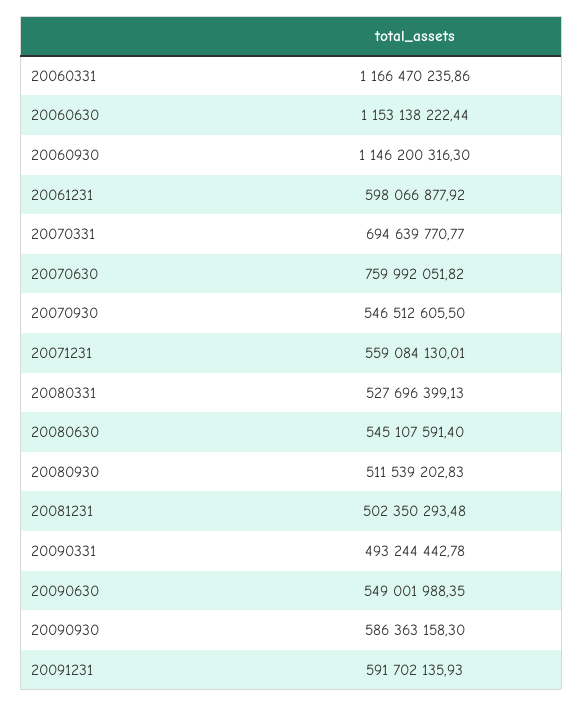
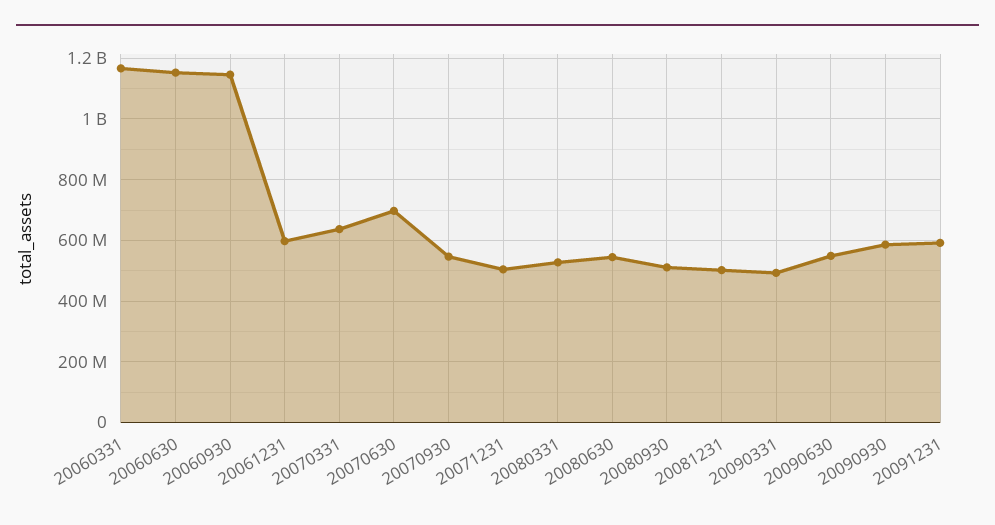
  {
    "20060331": 1166470235.86,
    "20060630": 1153138222.44,
    "20060930": 1146200316.3,
    "20061231": 598066877.92,
-   "20070331": 694639770.77,
+   "20070331": 640000000,
-   "20070630": 759992051.82,
+   "20070630": 700000000,
    "20070930": 546512605.5,
-   "20071231": 559084130.01,
+   "20071231": 500000000,
    "20080331": 527696399.13,
    "20080630": 545107591.4,
    "20080930": 511539202.83,
    "20081231": 502350293.48,
    "20090331": 493244442.78,
    "20090630": 549001988.35,
    "20090930": 586363158.3,
    "20091231": 591702135.93
  }

